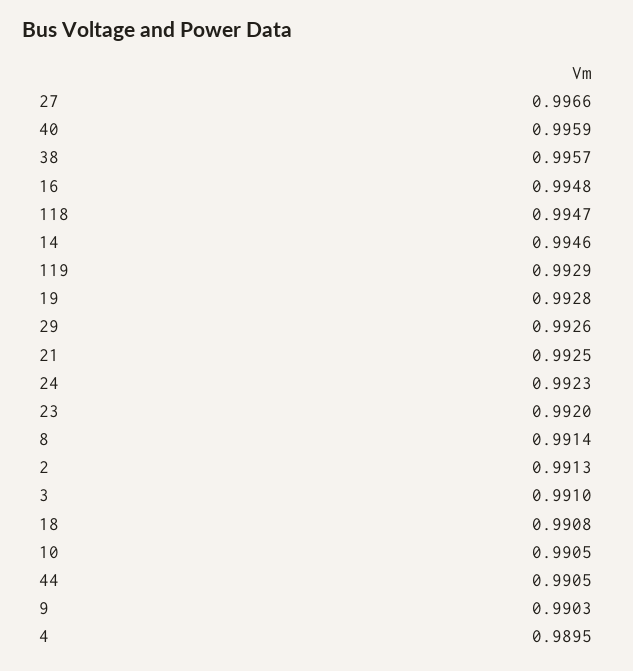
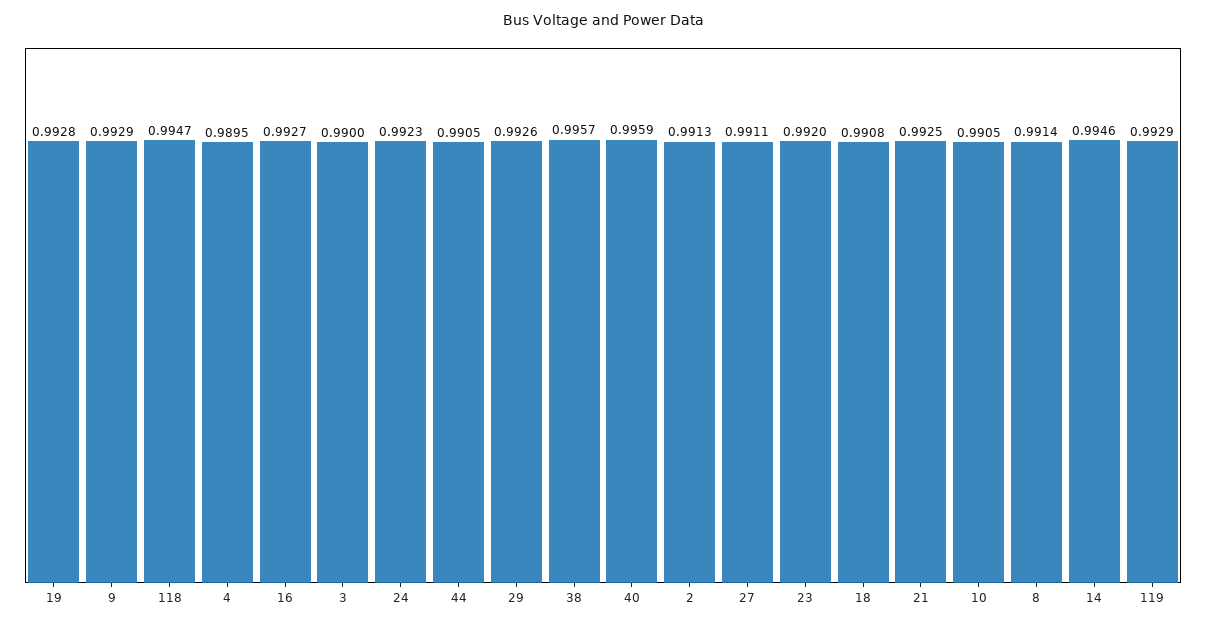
  {
-   "27": 0.9966,
+   "27": 0.9911,
    "40": 0.9959,
    "38": 0.9957,
-   "16": 0.9948,
+   "16": 0.9927,
    "118": 0.9947,
    "14": 0.9946,
    "119": 0.9929,
    "19": 0.9928,
    "29": 0.9926,
    "21": 0.9925,
    "24": 0.9923,
    "23": 0.992,
    "8": 0.9914,
    "2": 0.9913,
-   "3": 0.991,
+   "3": 0.99,
    "18": 0.9908,
    "10": 0.9905,
    "44": 0.9905,
-   "9": 0.9903,
+   "9": 0.9929,
    "4": 0.9895
  }

